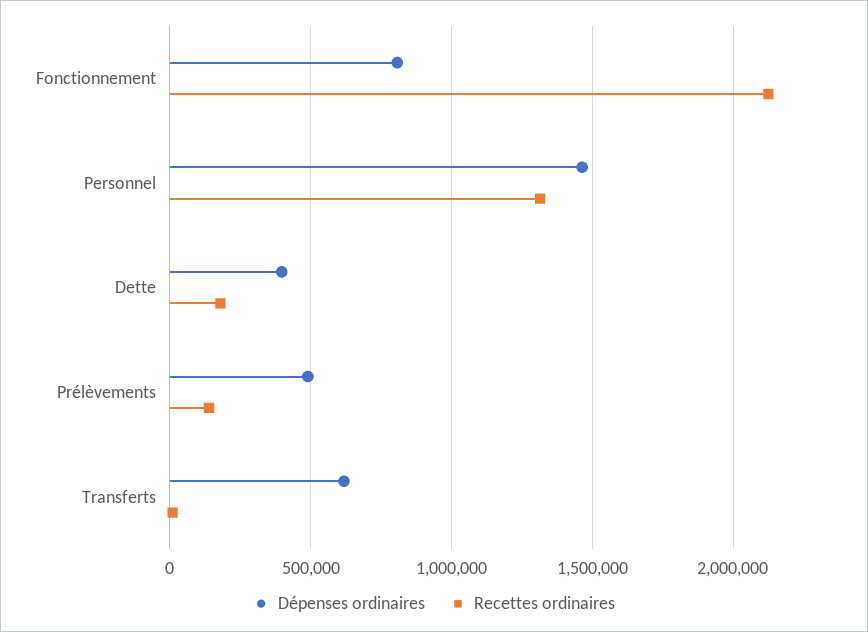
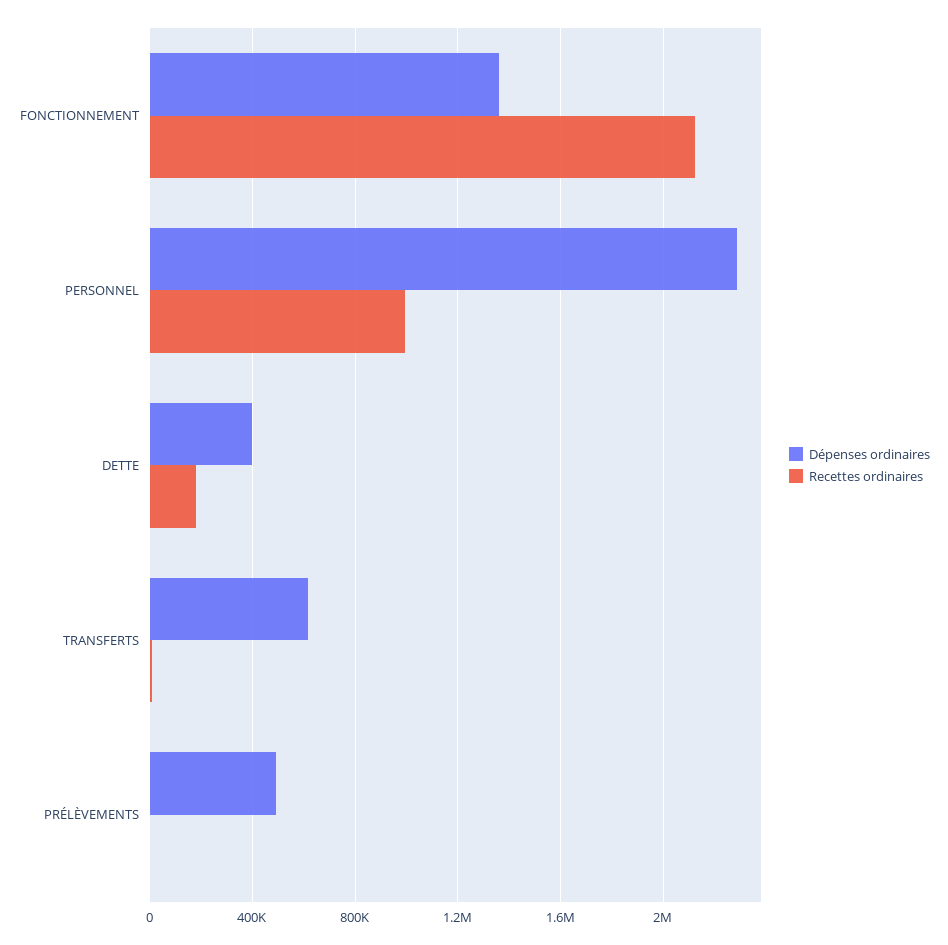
  {
    "Dépenses ordinaires": {
-     "Fonctionnement": 800000,
+     "Fonctionnement": 1350000,
-     "Personnel": 1450000,
+     "Personnel": 2300000,
      "Dette": 400000,
      "Prélèvements": 500000,
      "Transferts": 600000
    },
    "Recettes ordinaires": {
      "Fonctionnement": 2100000,
-     "Personnel": 1300000,
+     "Personnel": 1000000,
      "Dette": 200000,
-     "Prélèvements": 150000,
+     "Prélèvements": 0,
      "Transferts": 0
    }
  }

